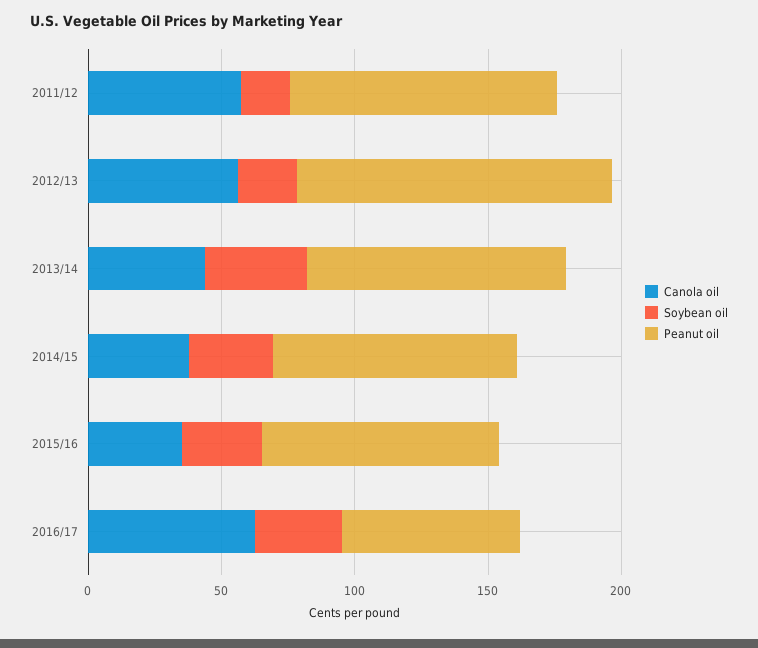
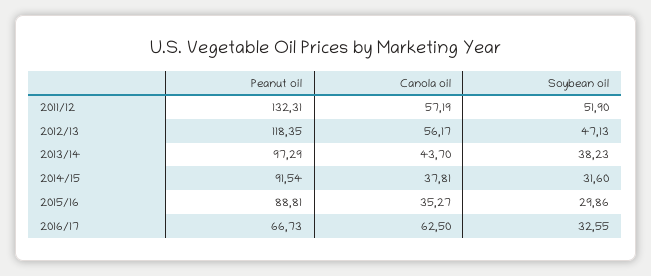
  {
    "Canola oil": {
      "2011/12": 57.19,
      "2012/13": 56.17,
      "2013/14": 43.7,
      "2014/15": 37.81,
      "2015/16": 35.27,
      "2016/17": 62.5
    },
    "Soybean oil": {
-     "2011/12": 20,
+     "2011/12": 51.9,
-     "2012/13": 20,
+     "2012/13": 47.13,
      "2013/14": 38.23,
      "2014/15": 31.6,
      "2015/16": 29.86,
      "2016/17": 32.55
    },
    "Peanut oil": {
-     "2011/12": 100,
+     "2011/12": 132.31,
      "2012/13": 118.35,
      "2013/14": 97.29,
      "2014/15": 91.54,
      "2015/16": 88.81,
      "2016/17": 66.73
    }
  }

